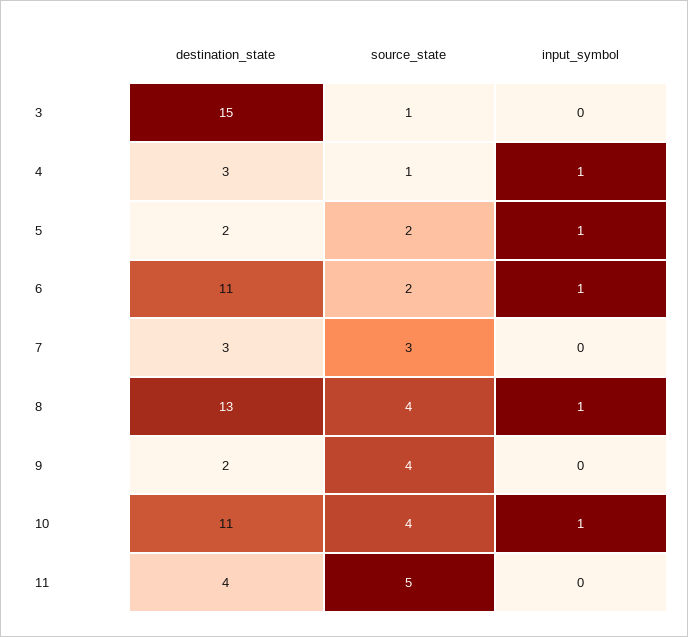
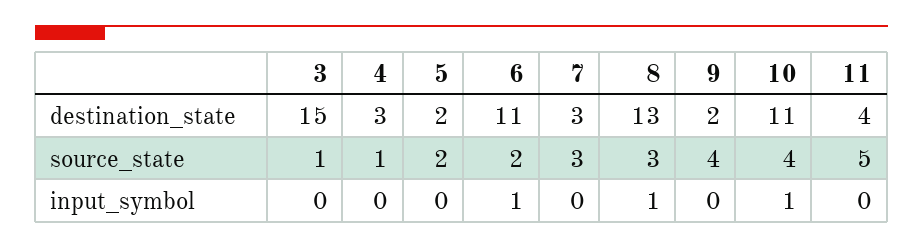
  {
    "destination_state": {
      "3": 15,
      "4": 3,
      "5": 2,
      "6": 11,
      "7": 3,
      "8": 13,
      "9": 2,
      "10": 11,
      "11": 4
    },
    "source_state": {
      "3": 1,
      "4": 1,
      "5": 2,
      "6": 2,
      "7": 3,
-     "8": 4,
+     "8": 3,
      "9": 4,
      "10": 4,
      "11": 5
    },
    "input_symbol": {
      "3": 0,
-     "4": 1,
+     "4": 0,
-     "5": 1,
+     "5": 0,
      "6": 1,
      "7": 0,
      "8": 1,
      "9": 0,
      "10": 1,
      "11": 0
    }
  }

